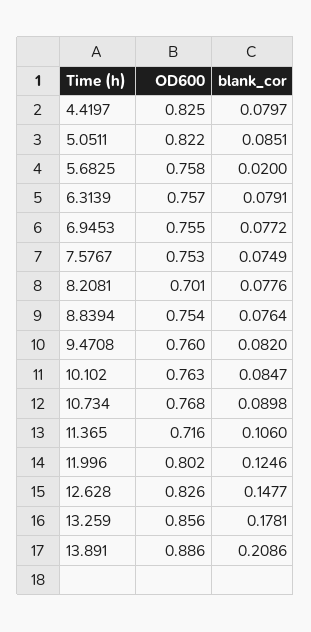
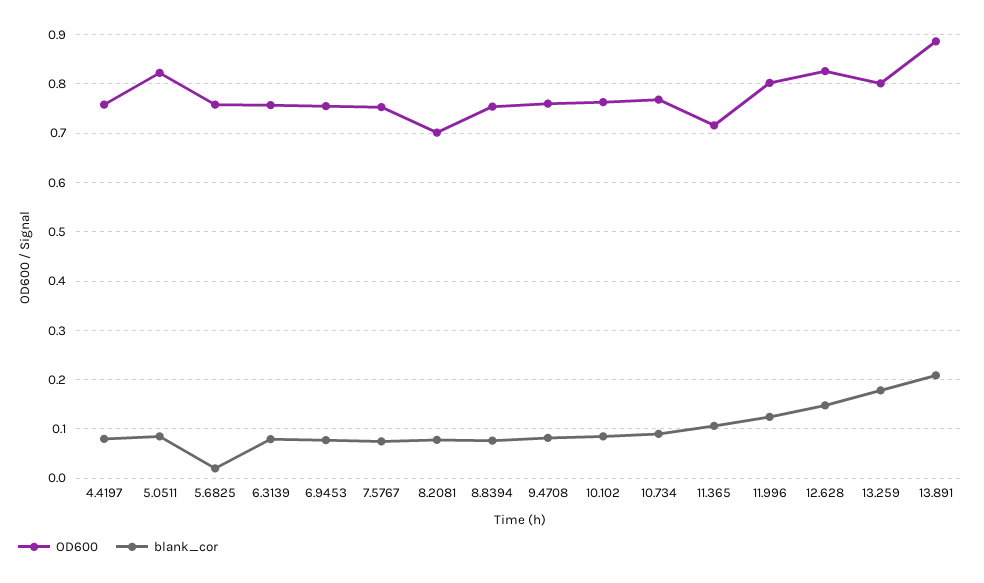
  {
    "OD600": {
-     "4.4197": 0.825,
+     "4.4197": 0.76,
      "5.0511": 0.822,
      "5.6825": 0.758,
      "6.3139": 0.757,
      "6.9453": 0.755,
      "7.5767": 0.753,
      "8.2081": 0.701,
      "8.8394": 0.754,
      "9.4708": 0.76,
      "10.102": 0.763,
      "10.734": 0.768,
      "11.365": 0.716,
      "11.996": 0.802,
      "12.628": 0.826,
-     "13.259": 0.856,
+     "13.259": 0.8,
      "13.891": 0.886
    },
    "blank_cor": {
      "4.4197": 0.0797,
      "5.0511": 0.0851,
      "5.6825": 0.02,
      "6.3139": 0.0791,
      "6.9453": 0.0772,
      "7.5767": 0.0749,
      "8.2081": 0.0776,
      "8.8394": 0.0764,
      "9.4708": 0.082,
      "10.102": 0.0847,
      "10.734": 0.0898,
      "11.365": 0.106,
      "11.996": 0.1246,
      "12.628": 0.1477,
      "13.259": 0.1781,
      "13.891": 0.2086
    }
  }

